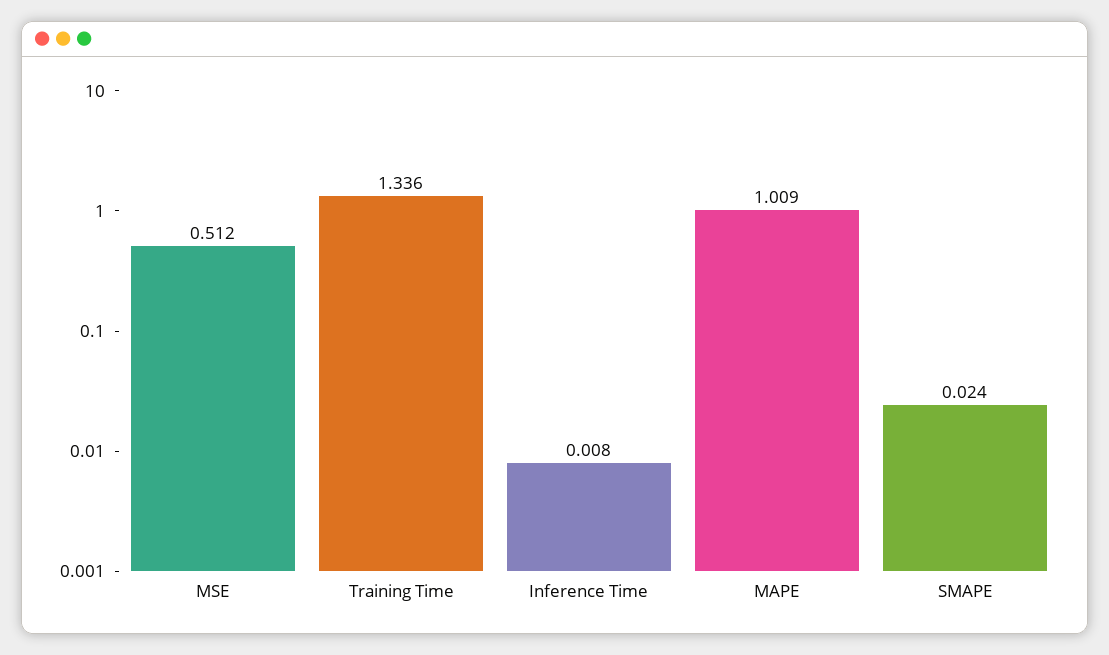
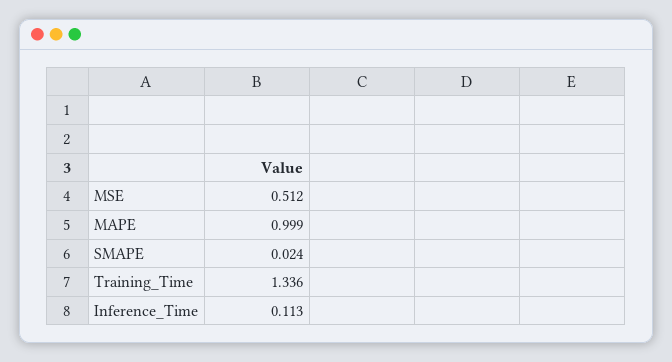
  {
    "MSE": 0.512,
    "Training Time": 1.336,
-   "Inference Time": 0.008,
+   "Inference Time": 0.113,
-   "MAPE": 1.009,
+   "MAPE": 0.999,
    "SMAPE": 0.024
  }

